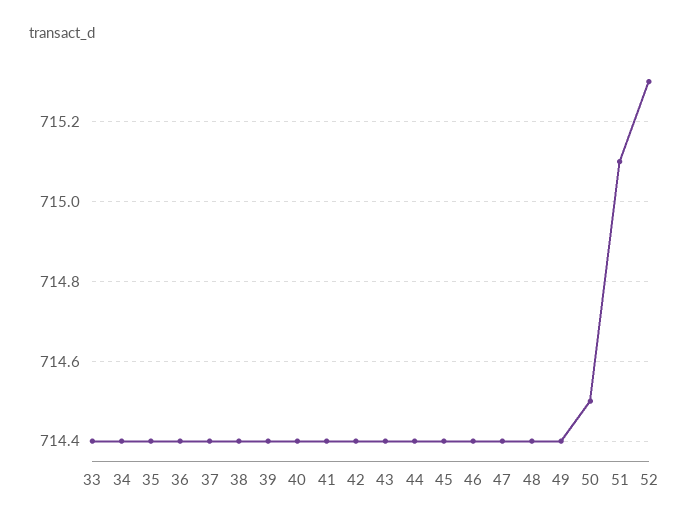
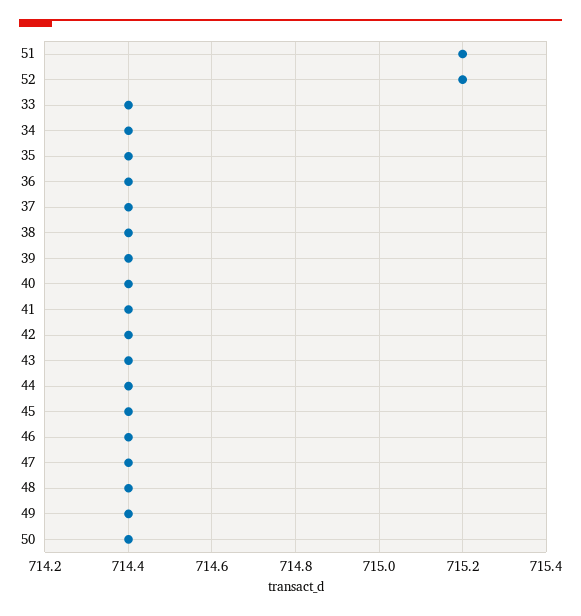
  {
    "33": 714.4,
    "34": 714.4,
    "35": 714.4,
    "36": 714.4,
    "37": 714.4,
    "38": 714.4,
    "39": 714.4,
    "40": 714.4,
    "41": 714.4,
    "42": 714.4,
    "43": 714.4,
    "44": 714.4,
    "45": 714.4,
    "46": 714.4,
    "47": 714.4,
    "48": 714.4,
    "49": 714.4,
-   "50": 714.5,
+   "50": 714.4,
-   "51": 715.1,
+   "51": 715.2,
-   "52": 715.3
+   "52": 715.2
  }

